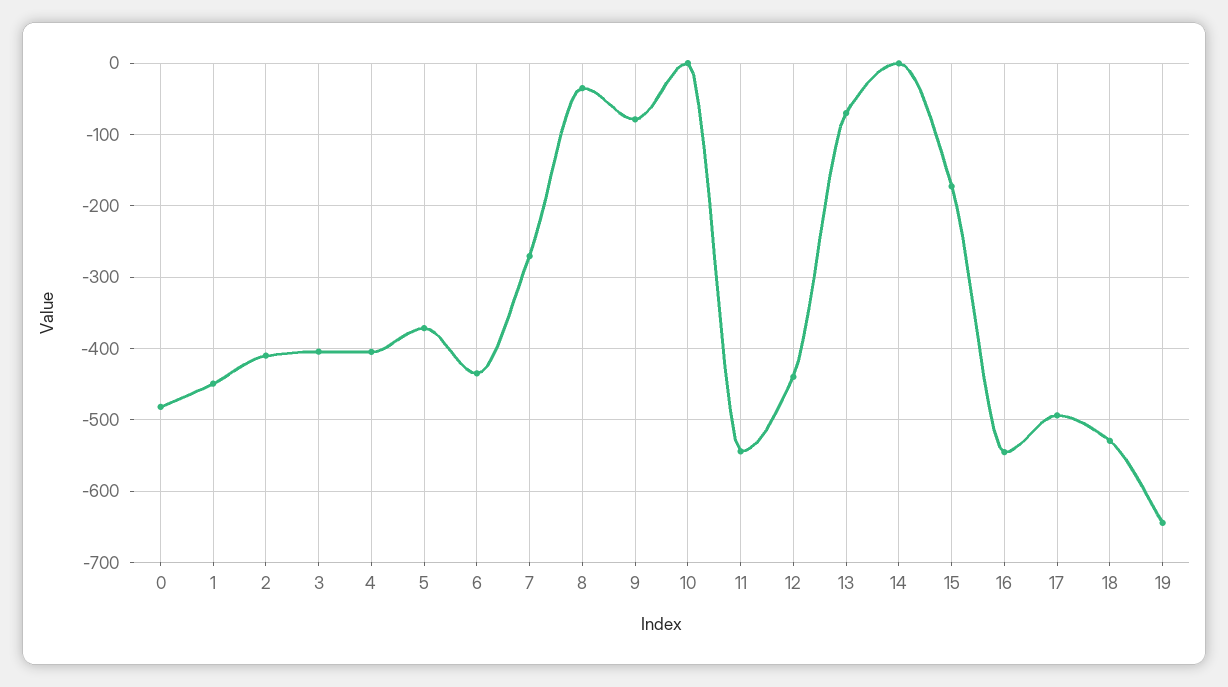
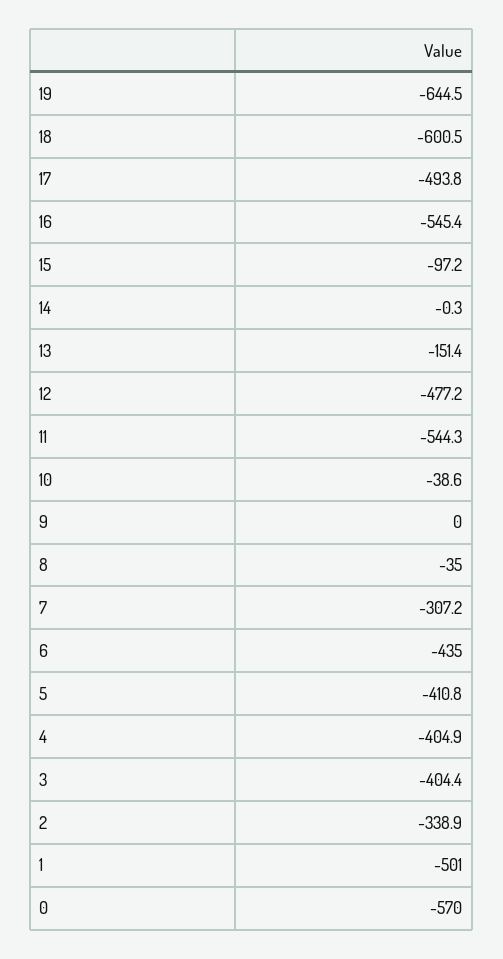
  {
-   "0": -480,
+   "0": -570,
-   "1": -450,
+   "1": -501,
-   "2": -410,
+   "2": -338.9,
    "3": -404.4,
    "4": -404.9,
-   "5": -370,
+   "5": -410.8,
    "6": -435,
-   "7": -270,
+   "7": -307.2,
    "8": -35,
-   "9": -80,
+   "9": 0,
-   "10": 0,
+   "10": -38.6,
    "11": -544.3,
-   "12": -440,
+   "12": -477.2,
-   "13": -70,
+   "13": -151.4,
    "14": -0.3,
-   "15": -170,
+   "15": -97.2,
    "16": -545.4,
    "17": -493.8,
-   "18": -530,
+   "18": -600.5,
    "19": -644.5
  }

